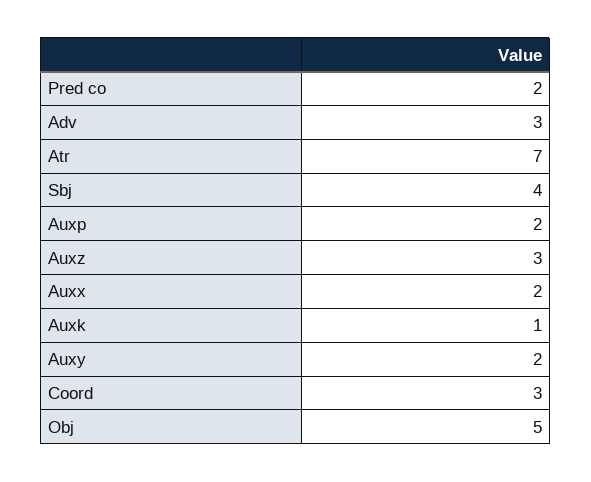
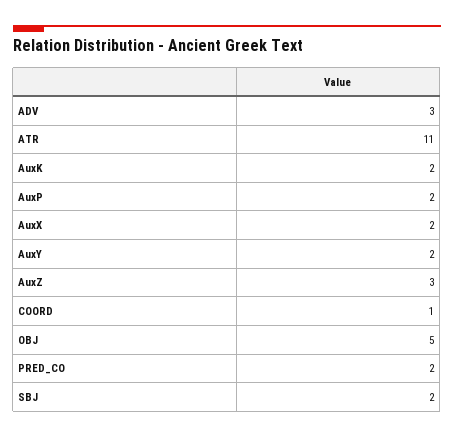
  {
    "Pred co": 2,
    "Adv": 3,
-   "Atr": 7,
+   "Atr": 11,
-   "Sbj": 4,
+   "Sbj": 2,
    "Auxp": 2,
    "Auxz": 3,
    "Auxx": 2,
-   "Auxk": 1,
+   "Auxk": 2,
    "Auxy": 2,
-   "Coord": 3,
+   "Coord": 1,
    "Obj": 5
  }

